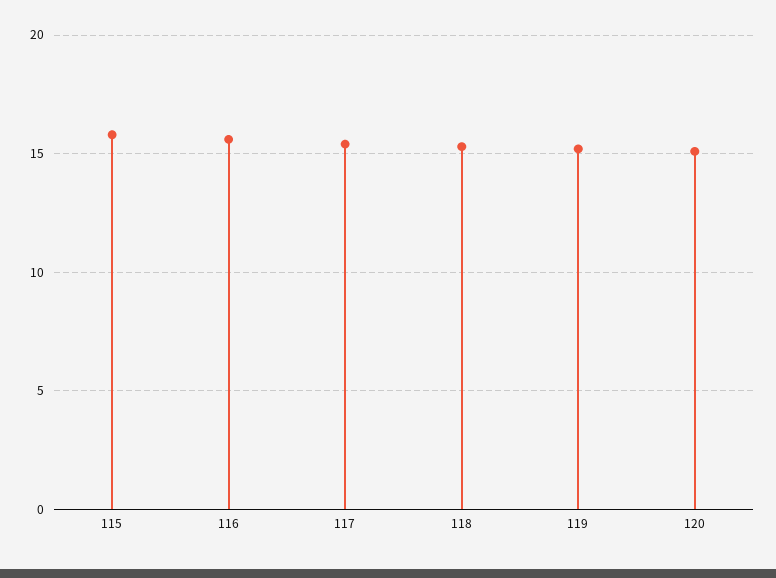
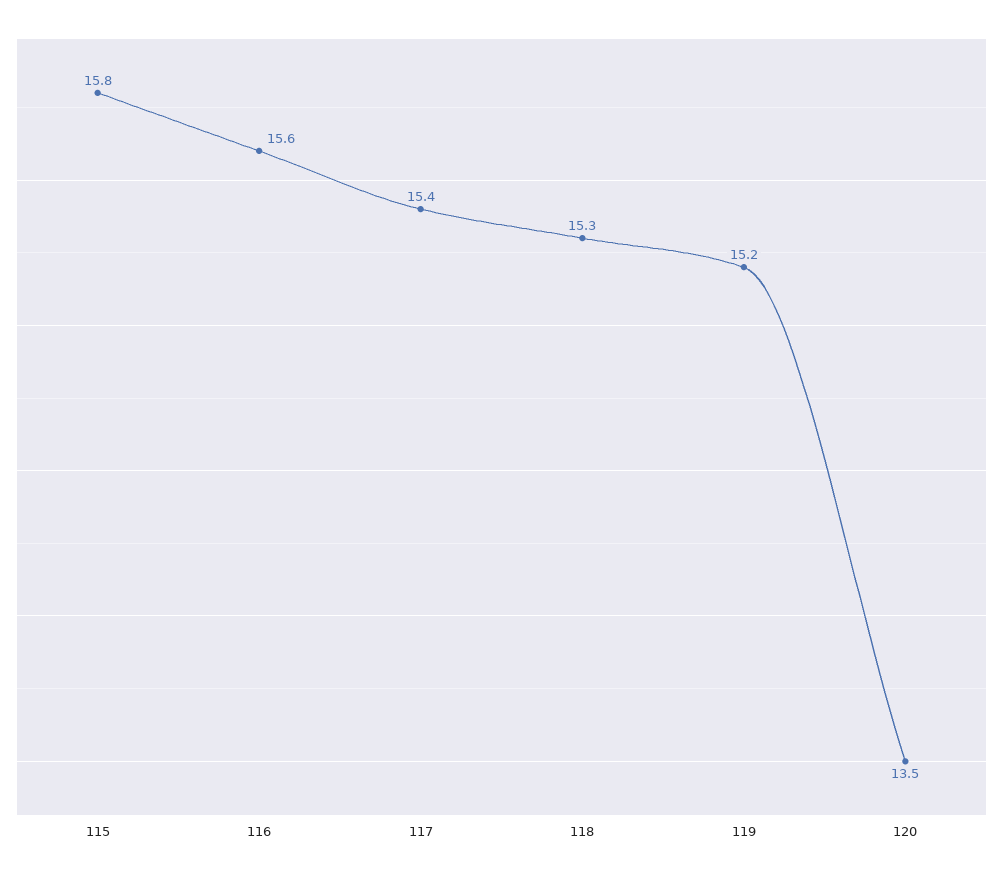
  {
    "115": 15.8,
    "116": 15.6,
    "117": 15.4,
    "118": 15.3,
    "119": 15.2,
-   "120": 15
+   "120": 13.5
  }

